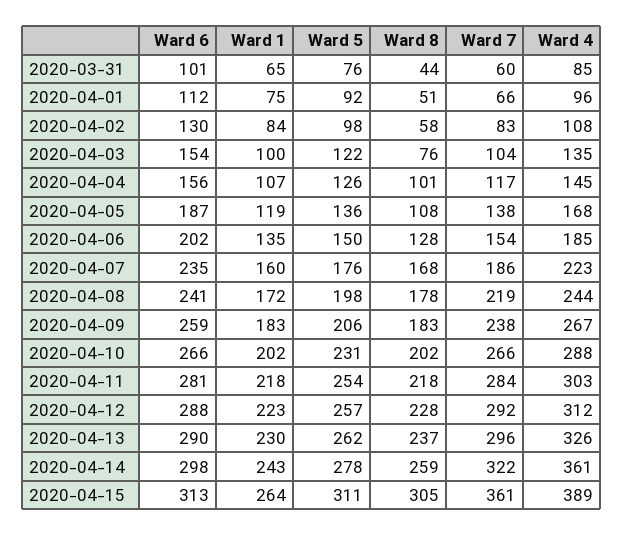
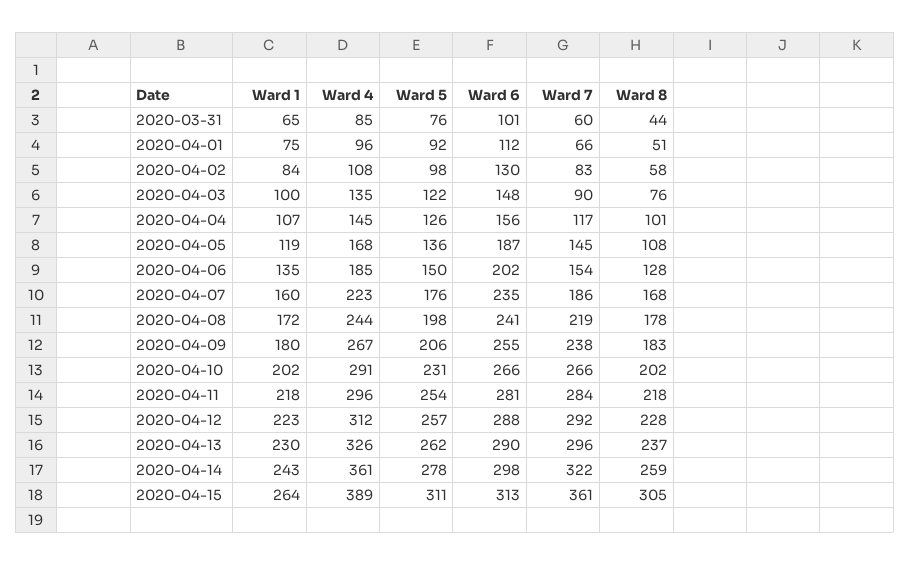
  {
    "Ward 6": {
      "2020-03-31": 101,
      "2020-04-01": 112,
      "2020-04-02": 130,
-     "2020-04-03": 154,
+     "2020-04-03": 148,
      "2020-04-04": 156,
      "2020-04-05": 187,
      "2020-04-06": 202,
      "2020-04-07": 235,
      "2020-04-08": 241,
-     "2020-04-09": 259,
+     "2020-04-09": 255,
      "2020-04-10": 266,
      "2020-04-11": 281,
      "2020-04-12": 288,
      "2020-04-13": 290,
      "2020-04-14": 298,
      "2020-04-15": 313
    },
    "Ward 1": {
      "2020-03-31": 65,
      "2020-04-01": 75,
      "2020-04-02": 84,
      "2020-04-03": 100,
      "2020-04-04": 107,
      "2020-04-05": 119,
      "2020-04-06": 135,
      "2020-04-07": 160,
      "2020-04-08": 172,
-     "2020-04-09": 183,
+     "2020-04-09": 180,
      "2020-04-10": 202,
      "2020-04-11": 218,
      "2020-04-12": 223,
      "2020-04-13": 230,
      "2020-04-14": 243,
      "2020-04-15": 264
    },
    "Ward 5": {
      "2020-03-31": 76,
      "2020-04-01": 92,
      "2020-04-02": 98,
      "2020-04-03": 122,
      "2020-04-04": 126,
      "2020-04-05": 136,
      "2020-04-06": 150,
      "2020-04-07": 176,
      "2020-04-08": 198,
      "2020-04-09": 206,
      "2020-04-10": 231,
      "2020-04-11": 254,
      "2020-04-12": 257,
      "2020-04-13": 262,
      "2020-04-14": 278,
      "2020-04-15": 311
    },
    "Ward 8": {
      "2020-03-31": 44,
      "2020-04-01": 51,
      "2020-04-02": 58,
      "2020-04-03": 76,
      "2020-04-04": 101,
      "2020-04-05": 108,
      "2020-04-06": 128,
      "2020-04-07": 168,
      "2020-04-08": 178,
      "2020-04-09": 183,
      "2020-04-10": 202,
      "2020-04-11": 218,
      "2020-04-12": 228,
      "2020-04-13": 237,
      "2020-04-14": 259,
      "2020-04-15": 305
    },
    "Ward 7": {
      "2020-03-31": 60,
      "2020-04-01": 66,
      "2020-04-02": 83,
-     "2020-04-03": 104,
+     "2020-04-03": 90,
      "2020-04-04": 117,
-     "2020-04-05": 138,
+     "2020-04-05": 145,
      "2020-04-06": 154,
      "2020-04-07": 186,
      "2020-04-08": 219,
      "2020-04-09": 238,
      "2020-04-10": 266,
      "2020-04-11": 284,
      "2020-04-12": 292,
      "2020-04-13": 296,
      "2020-04-14": 322,
      "2020-04-15": 361
    },
    "Ward 4": {
      "2020-03-31": 85,
      "2020-04-01": 96,
      "2020-04-02": 108,
      "2020-04-03": 135,
      "2020-04-04": 145,
      "2020-04-05": 168,
      "2020-04-06": 185,
      "2020-04-07": 223,
      "2020-04-08": 244,
      "2020-04-09": 267,
-     "2020-04-10": 288,
+     "2020-04-10": 291,
-     "2020-04-11": 303,
+     "2020-04-11": 296,
      "2020-04-12": 312,
      "2020-04-13": 326,
      "2020-04-14": 361,
      "2020-04-15": 389
    }
  }

